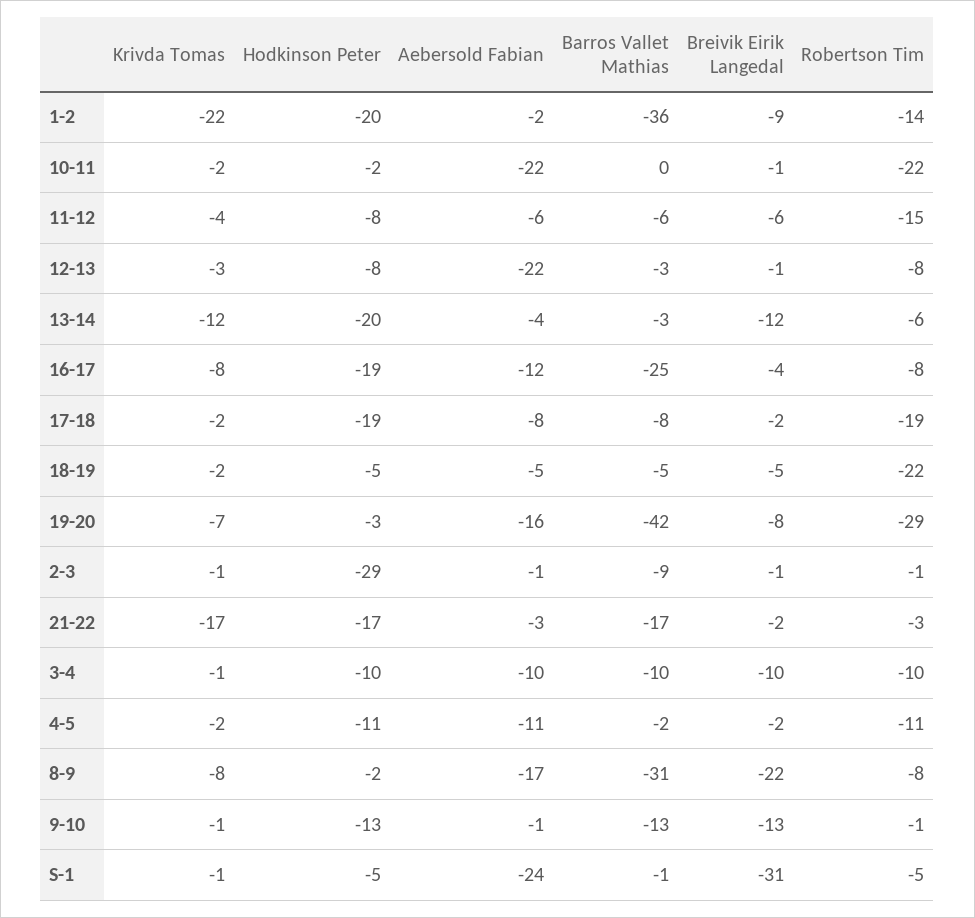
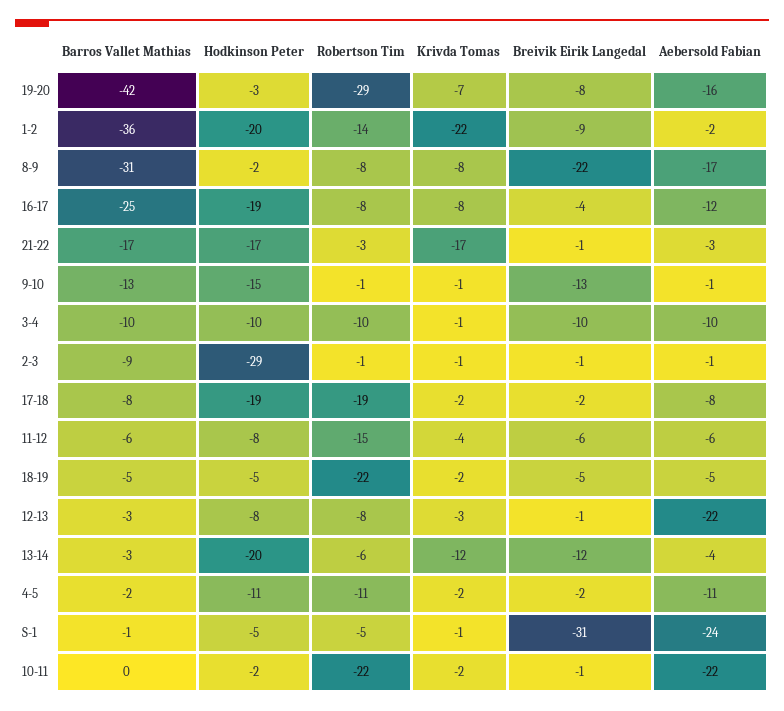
  {
    "Krivda Tomas": {
      "1-2": -22,
      "10-11": -2,
      "11-12": -4,
      "12-13": -3,
      "13-14": -12,
      "16-17": -8,
      "17-18": -2,
      "18-19": -2,
      "19-20": -7,
      "2-3": -1,
      "21-22": -17,
      "3-4": -1,
      "4-5": -2,
      "8-9": -8,
      "9-10": -1,
      "S-1": -1
    },
    "Hodkinson Peter": {
      "1-2": -20,
      "10-11": -2,
      "11-12": -8,
      "12-13": -8,
      "13-14": -20,
      "16-17": -19,
      "17-18": -19,
      "18-19": -5,
      "19-20": -3,
      "2-3": -29,
      "21-22": -17,
      "3-4": -10,
      "4-5": -11,
      "8-9": -2,
-     "9-10": -13,
+     "9-10": -15,
      "S-1": -5
    },
    "Aebersold Fabian": {
      "1-2": -2,
      "10-11": -22,
      "11-12": -6,
      "12-13": -22,
      "13-14": -4,
      "16-17": -12,
      "17-18": -8,
      "18-19": -5,
      "19-20": -16,
      "2-3": -1,
      "21-22": -3,
      "3-4": -10,
      "4-5": -11,
      "8-9": -17,
      "9-10": -1,
      "S-1": -24
    },
    "Barros Vallet Mathias": {
      "1-2": -36,
      "10-11": 0,
      "11-12": -6,
      "12-13": -3,
      "13-14": -3,
      "16-17": -25,
      "17-18": -8,
      "18-19": -5,
      "19-20": -42,
      "2-3": -9,
      "21-22": -17,
      "3-4": -10,
      "4-5": -2,
      "8-9": -31,
      "9-10": -13,
      "S-1": -1
    },
    "Breivik Eirik Langedal": {
      "1-2": -9,
      "10-11": -1,
      "11-12": -6,
      "12-13": -1,
      "13-14": -12,
      "16-17": -4,
      "17-18": -2,
      "18-19": -5,
      "19-20": -8,
      "2-3": -1,
-     "21-22": -2,
+     "21-22": -1,
      "3-4": -10,
      "4-5": -2,
      "8-9": -22,
      "9-10": -13,
      "S-1": -31
    },
    "Robertson Tim": {
      "1-2": -14,
      "10-11": -22,
      "11-12": -15,
      "12-13": -8,
      "13-14": -6,
      "16-17": -8,
      "17-18": -19,
      "18-19": -22,
      "19-20": -29,
      "2-3": -1,
      "21-22": -3,
      "3-4": -10,
      "4-5": -11,
      "8-9": -8,
      "9-10": -1,
      "S-1": -5
    }
  }

